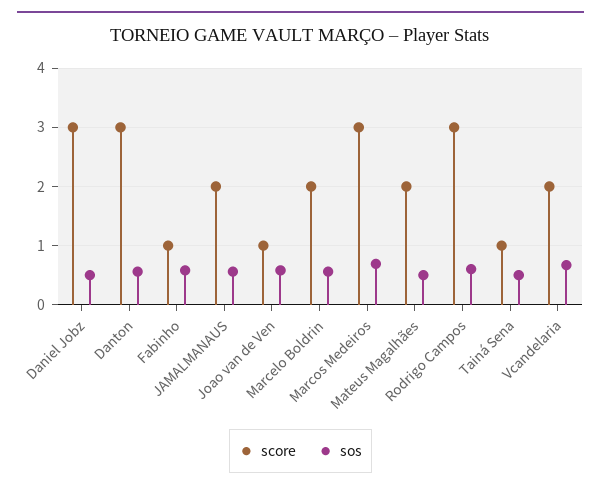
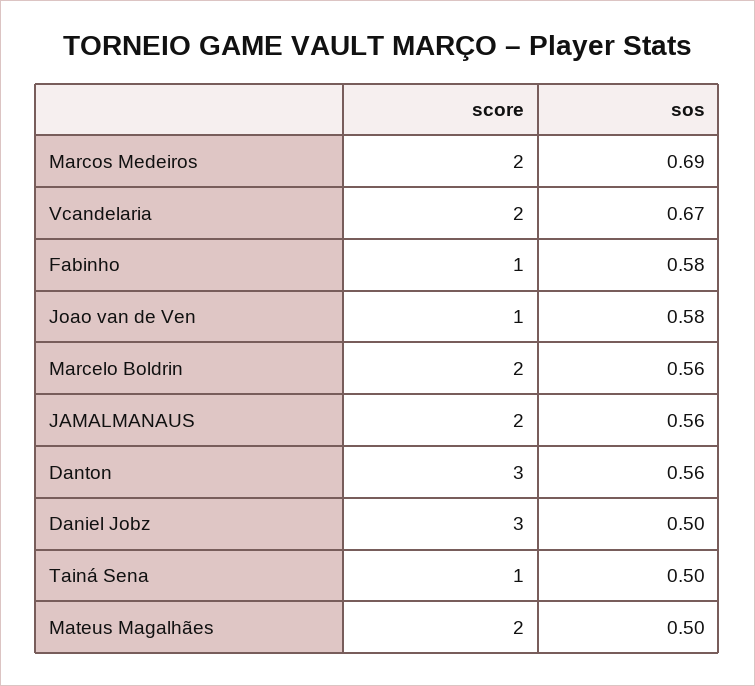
  {
    "score": {
      "Daniel Jobz": 3,
      "Danton": 3,
      "Fabinho": 1,
      "JAMALMANAUS": 2,
      "Joao van de Ven": 1,
      "Marcelo Boldrin": 2,
-     "Marcos Medeiros": 3,
+     "Marcos Medeiros": 2,
      "Mateus Magalhães": 2,
-     "Rodrigo Campos": 3,
      "Tainá Sena": 1,
      "Vcandelaria": 2
    },
    "sos": {
      "Daniel Jobz": 0.5,
      "Danton": 0.56,
      "Fabinho": 0.58,
      "JAMALMANAUS": 0.56,
      "Joao van de Ven": 0.58,
      "Marcelo Boldrin": 0.56,
      "Marcos Medeiros": 0.69,
      "Mateus Magalhães": 0.5,
-     "Rodrigo Campos": 0.6,
      "Tainá Sena": 0.5,
      "Vcandelaria": 0.67
    }
  }

